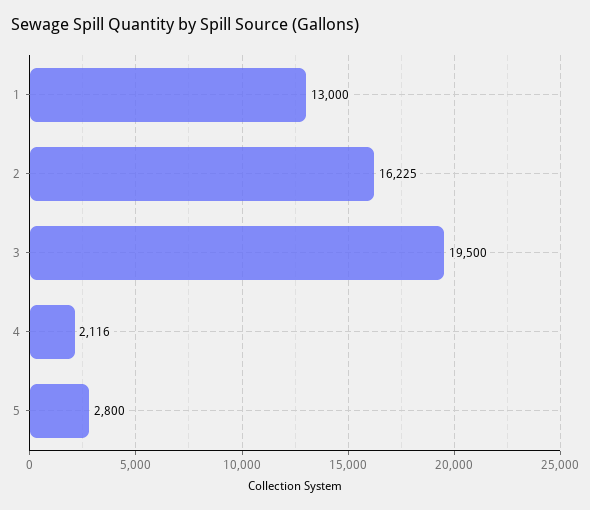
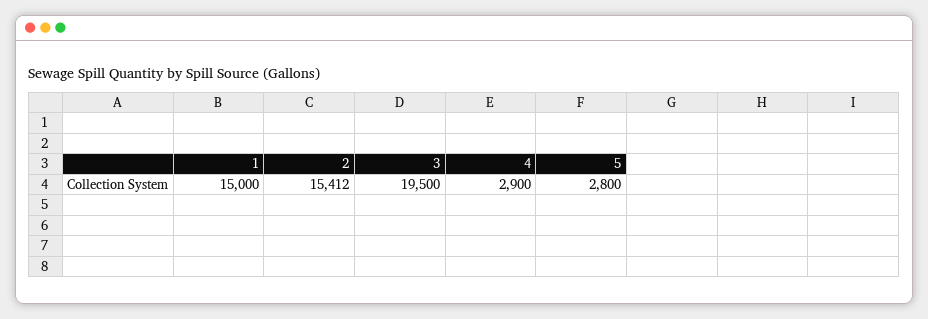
  {
-   "1": 13000,
+   "1": 15000,
-   "2": 16225,
+   "2": 15412,
    "3": 19500,
-   "4": 2116,
+   "4": 2900,
    "5": 2800
  }

